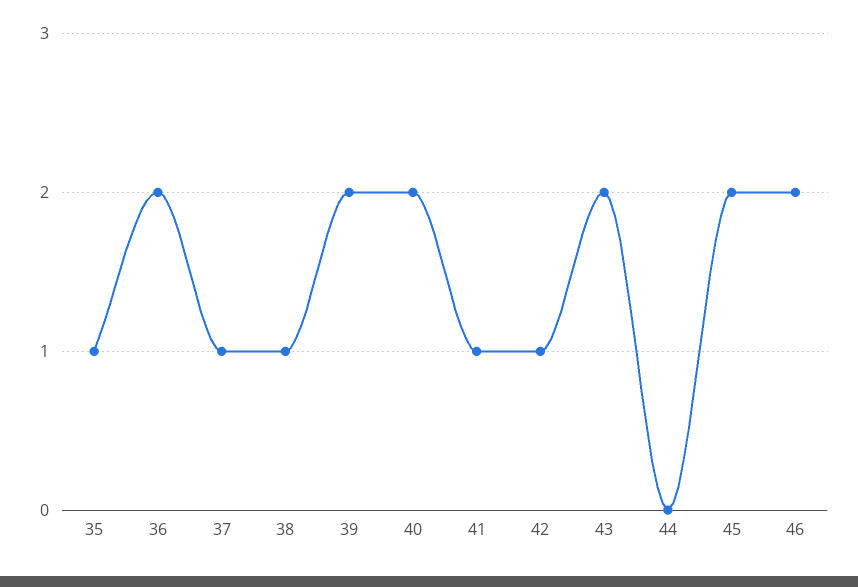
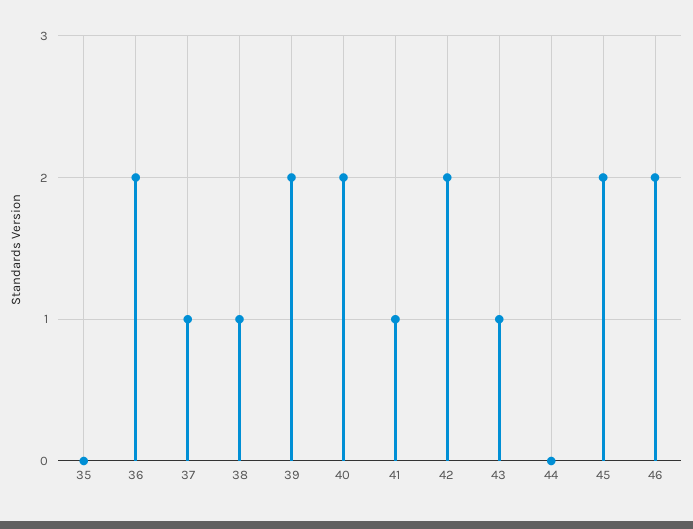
  {
-   "35": 1,
+   "35": 0,
    "36": 2,
    "37": 1,
    "38": 1,
    "39": 2,
    "40": 2,
    "41": 1,
-   "42": 1,
+   "42": 2,
-   "43": 2,
+   "43": 1,
    "44": 0,
    "45": 2,
    "46": 2
  }

